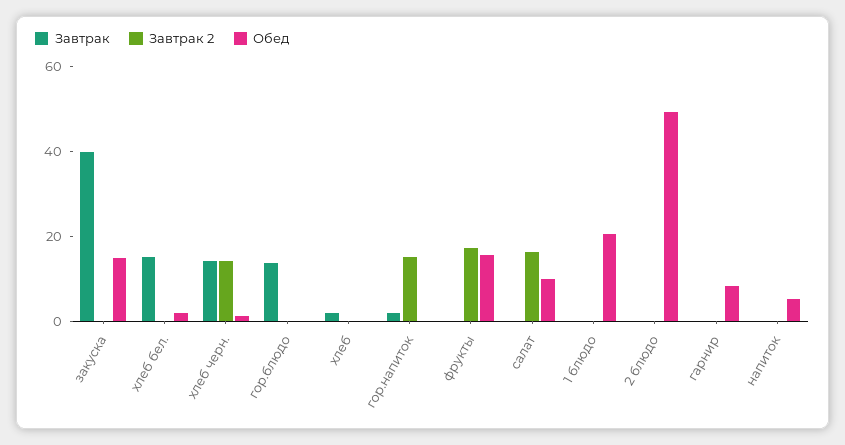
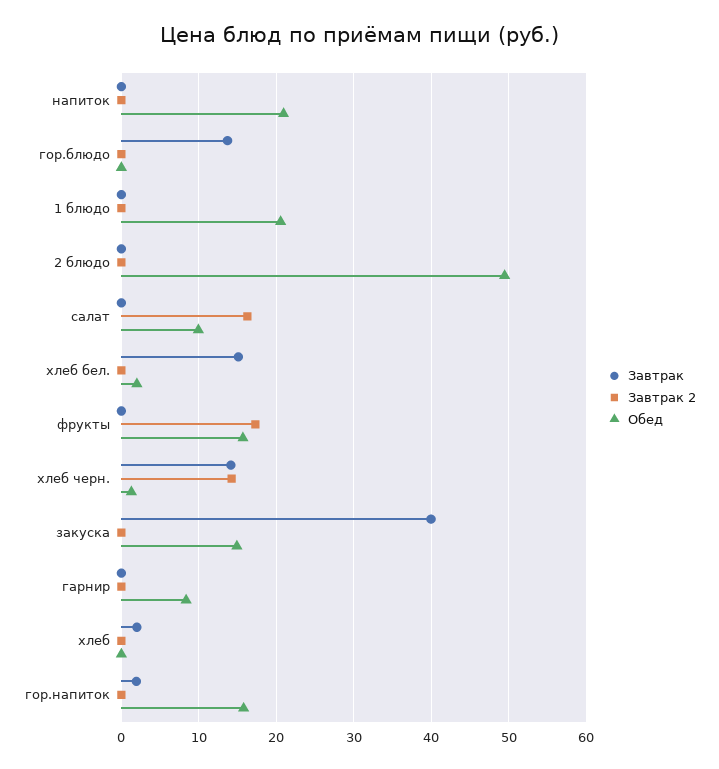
  {
    "Завтрак": {
      "закуска": 40,
      "хлеб бел.": 15,
      "хлеб черн.": 14,
      "гор.блюдо": 14,
      "хлеб": 2,
      "гор.напиток": 2,
      "фрукты": 0,
      "салат": 0,
      "1 блюдо": 0,
      "2 блюдо": 0,
      "гарнир": 0,
      "напиток": 0
    },
    "Завтрак 2": {
      "закуска": 0,
      "хлеб бел.": 0,
      "хлеб черн.": 14,
      "гор.блюдо": 0,
      "хлеб": 0,
-     "гор.напиток": 15,
+     "гор.напиток": 0,
      "фрукты": 17,
      "салат": 16,
      "1 блюдо": 0,
      "2 блюдо": 0,
      "гарнир": 0,
      "напиток": 0
    },
    "Обед": {
      "закуска": 15,
      "хлеб бел.": 2,
      "хлеб черн.": 1,
      "гор.блюдо": 0,
      "хлеб": 0,
-     "гор.напиток": 0,
+     "гор.напиток": 16,
      "фрукты": 16,
      "салат": 10,
      "1 блюдо": 21,
      "2 блюдо": 49,
      "гарнир": 8,
-     "напиток": 5
+     "напиток": 21
    }
  }

